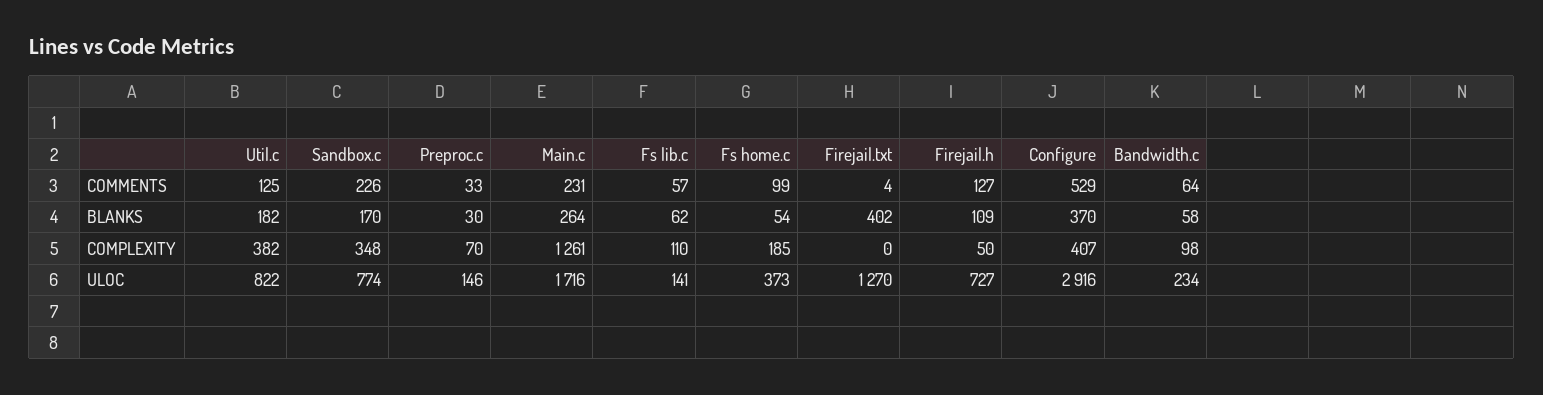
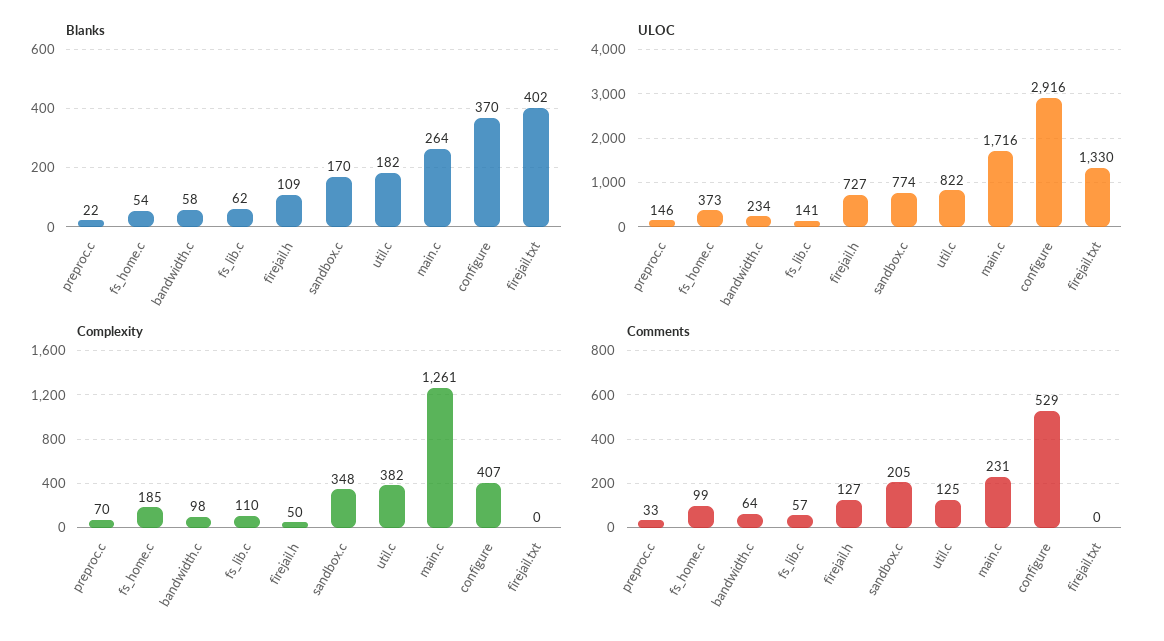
  {
    "COMMENTS": {
      "Util.c": 125,
-     "Sandbox.c": 226,
+     "Sandbox.c": 205,
      "Preproc.c": 33,
      "Main.c": 231,
      "Fs lib.c": 57,
      "Fs home.c": 99,
-     "Firejail.txt": 4,
+     "Firejail.txt": 0,
      "Firejail.h": 127,
      "Configure": 529,
      "Bandwidth.c": 64
    },
    "BLANKS": {
      "Util.c": 182,
      "Sandbox.c": 170,
-     "Preproc.c": 30,
+     "Preproc.c": 22,
      "Main.c": 264,
      "Fs lib.c": 62,
      "Fs home.c": 54,
      "Firejail.txt": 402,
      "Firejail.h": 109,
      "Configure": 370,
      "Bandwidth.c": 58
    },
    "COMPLEXITY": {
      "Util.c": 382,
      "Sandbox.c": 348,
      "Preproc.c": 70,
      "Main.c": 1261,
      "Fs lib.c": 110,
      "Fs home.c": 185,
      "Firejail.txt": 0,
      "Firejail.h": 50,
      "Configure": 407,
      "Bandwidth.c": 98
    },
    "ULOC": {
      "Util.c": 822,
      "Sandbox.c": 774,
      "Preproc.c": 146,
      "Main.c": 1716,
      "Fs lib.c": 141,
      "Fs home.c": 373,
-     "Firejail.txt": 1270,
+     "Firejail.txt": 1330,
      "Firejail.h": 727,
      "Configure": 2916,
      "Bandwidth.c": 234
    }
  }

